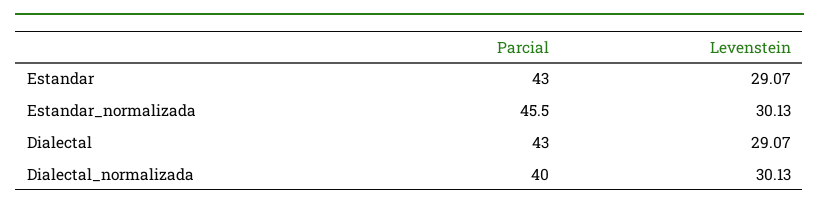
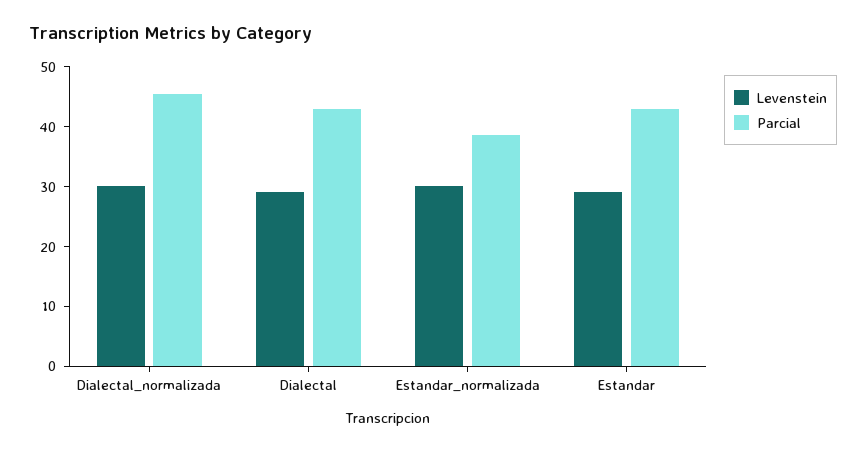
  {
    "Parcial": {
      "Estandar": 43,
-     "Estandar_normalizada": 45.5,
+     "Estandar_normalizada": 38,
      "Dialectal": 43,
-     "Dialectal_normalizada": 40
+     "Dialectal_normalizada": 46
    },
    "Levenstein": {
      "Estandar": 29.07,
      "Estandar_normalizada": 30.13,
      "Dialectal": 29.07,
      "Dialectal_normalizada": 30.13
    }
  }

